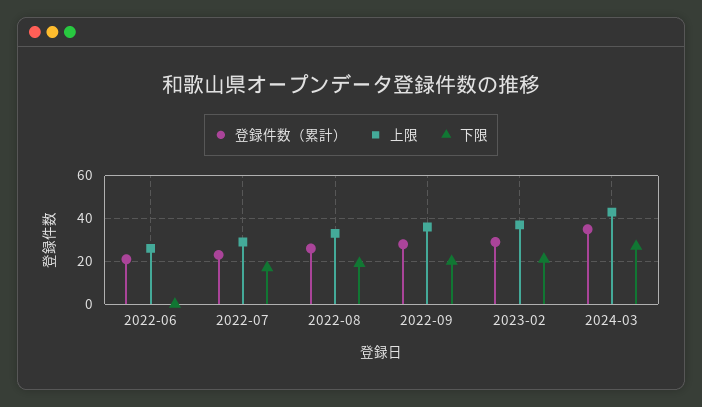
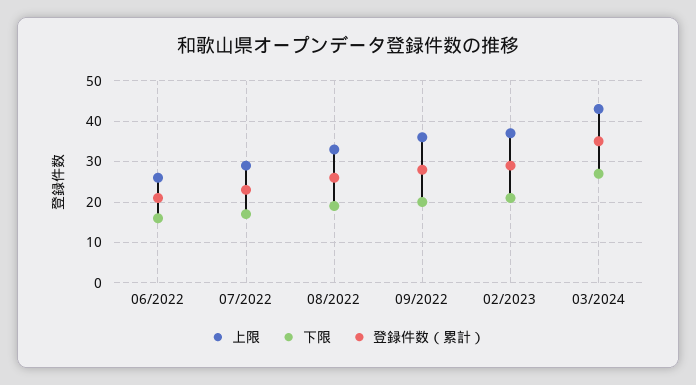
  {
    "登録件数（累計）": {
      "2022-06": 20,
      "2022-07": 25,
      "2022-08": 25,
      "2022-09": 30,
      "2023-02": 30,
      "2024-03": 35
    },
    "上限": {
      "2022-06": 25,
      "2022-07": 30,
      "2022-08": 35,
      "2022-09": 35,
      "2023-02": 35,
      "2024-03": 45
    },
    "下限": {
-     "2022-06": 0,
+     "2022-06": 15,
      "2022-07": 15,
      "2022-08": 20,
      "2022-09": 20,
      "2023-02": 20,
      "2024-03": 25
    }
  }

